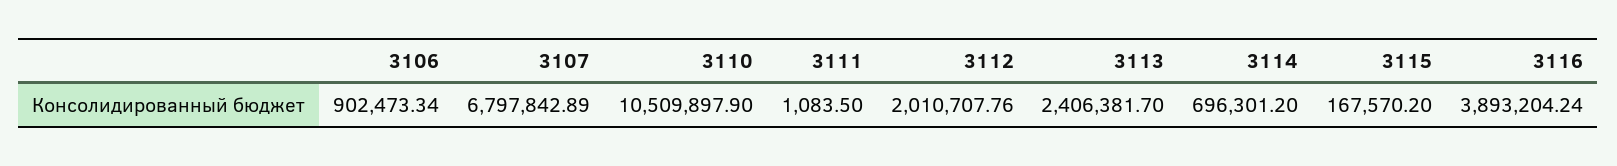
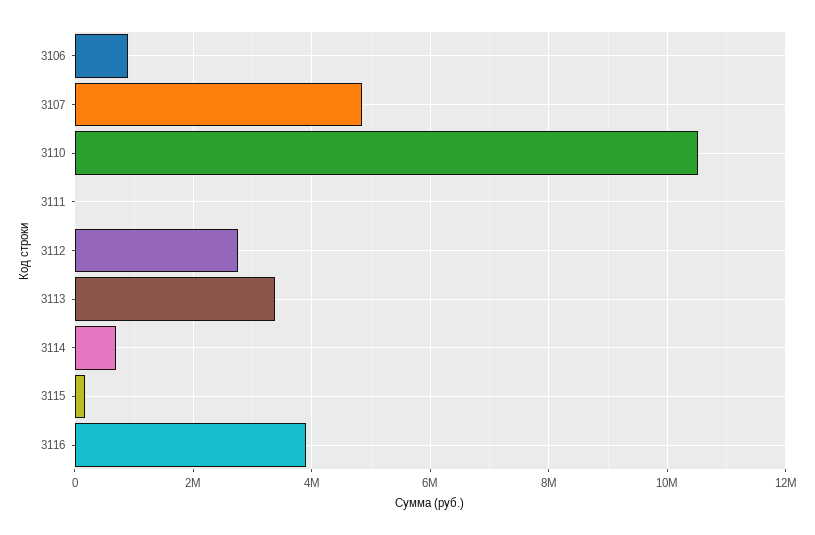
  {
    "3106": 902473.34,
-   "3107": 6797842.89,
+   "3107": 4800000,
    "3110": 10509897.9,
    "3111": 1083.5,
-   "3112": 2010707.76,
+   "3112": 2800000,
-   "3113": 2406381.7,
+   "3113": 3400000,
    "3114": 696301.2,
    "3115": 167570.2,
    "3116": 3893204.24
  }

